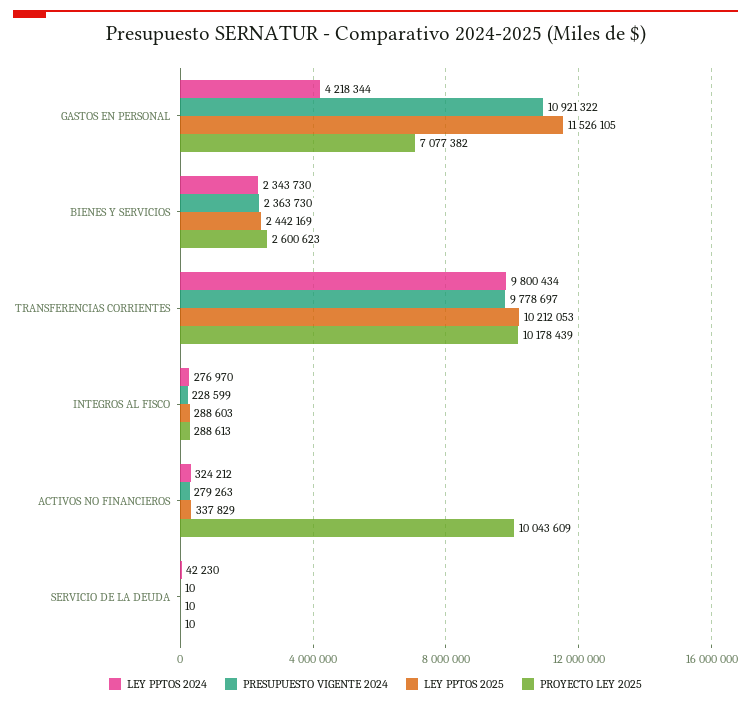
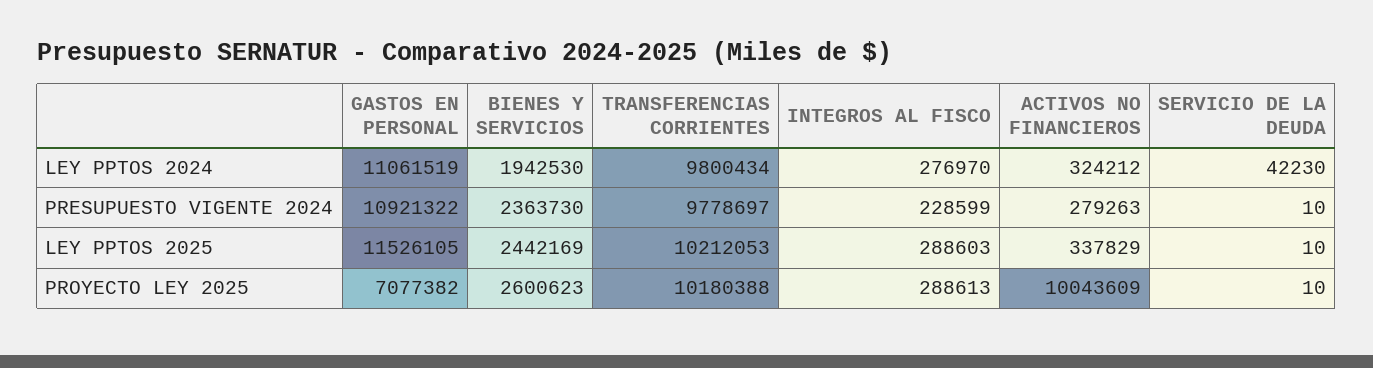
  {
    "LEY PPTOS 2024": {
-     "GASTOS EN PERSONAL": 4218344,
+     "GASTOS EN PERSONAL": 11061519,
-     "BIENES Y SERVICIOS": 2343730,
+     "BIENES Y SERVICIOS": 1942530,
      "TRANSFERENCIAS CORRIENTES": 9800434,
      "INTEGROS AL FISCO": 276970,
      "ACTIVOS NO FINANCIEROS": 324212,
      "SERVICIO DE LA DEUDA": 42230
    },
    "PRESUPUESTO VIGENTE 2024": {
      "GASTOS EN PERSONAL": 10921322,
      "BIENES Y SERVICIOS": 2363730,
      "TRANSFERENCIAS CORRIENTES": 9778697,
      "INTEGROS AL FISCO": 228599,
      "ACTIVOS NO FINANCIEROS": 279263,
      "SERVICIO DE LA DEUDA": 10
    },
    "LEY PPTOS 2025": {
      "GASTOS EN PERSONAL": 11526105,
      "BIENES Y SERVICIOS": 2442169,
      "TRANSFERENCIAS CORRIENTES": 10212053,
      "INTEGROS AL FISCO": 288603,
      "ACTIVOS NO FINANCIEROS": 337829,
      "SERVICIO DE LA DEUDA": 10
    },
    "PROYECTO LEY 2025": {
      "GASTOS EN PERSONAL": 7077382,
      "BIENES Y SERVICIOS": 2600623,
-     "TRANSFERENCIAS CORRIENTES": 10178439,
+     "TRANSFERENCIAS CORRIENTES": 10180388,
      "INTEGROS AL FISCO": 288613,
      "ACTIVOS NO FINANCIEROS": 10043609,
      "SERVICIO DE LA DEUDA": 10
    }
  }

